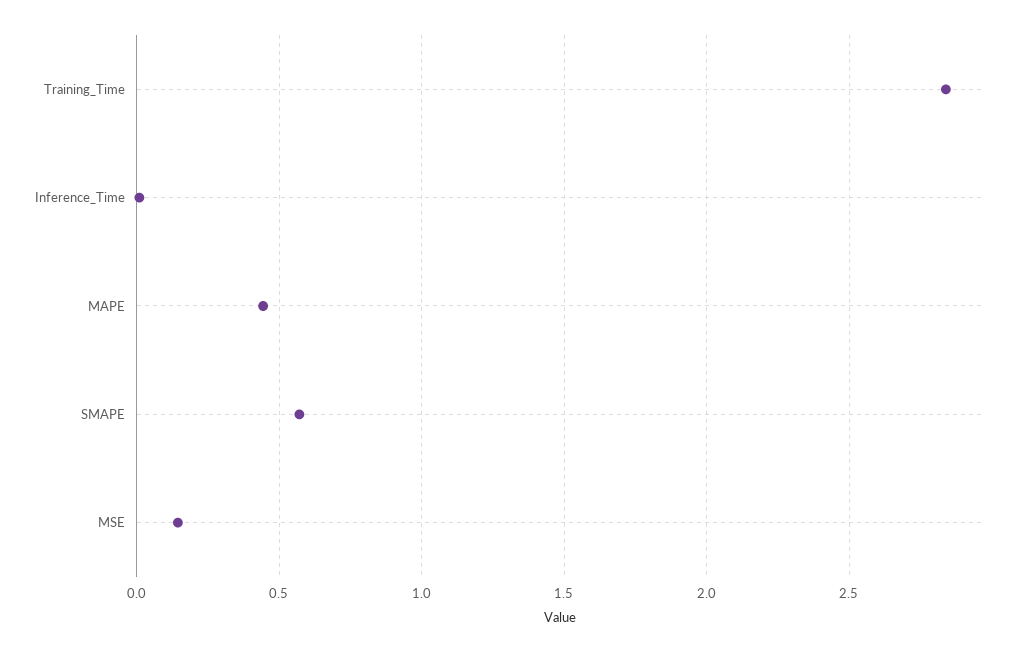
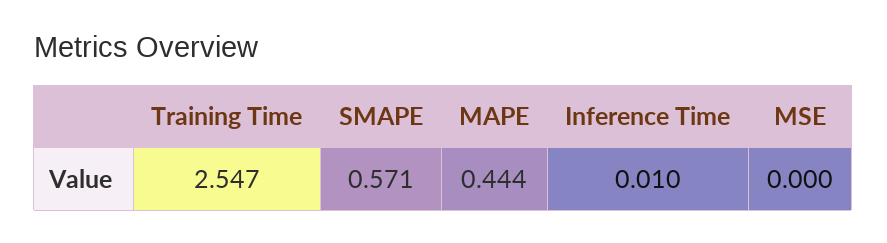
  {
-   "Training_Time": 2.85,
+   "Training_Time": 2.547,
    "Inference_Time": 0.01,
    "MAPE": 0.444,
    "SMAPE": 0.571,
-   "MSE": 0.15
+   "MSE": 0
  }

